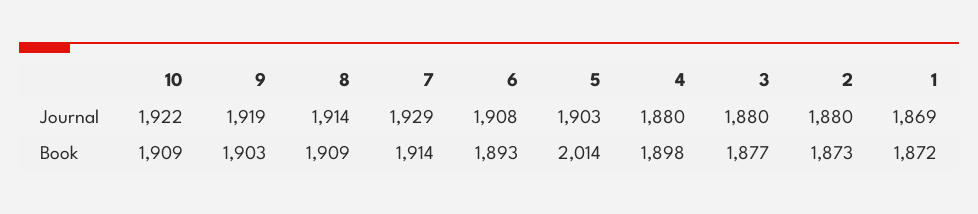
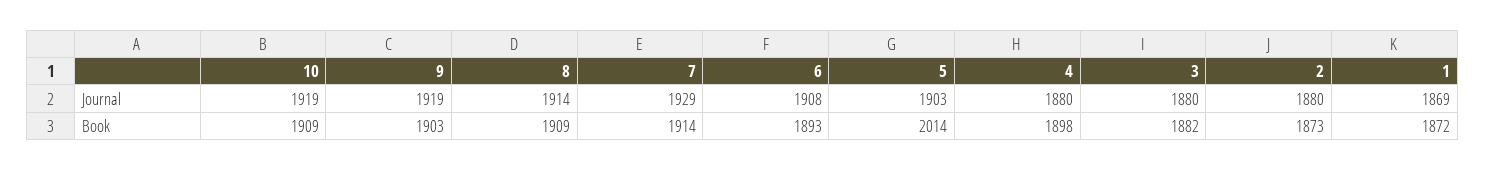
  {
    "10": {
-     "Journal": 1922,
+     "Journal": 1919,
      "Book": 1909
    },
    "9": {
      "Journal": 1919,
      "Book": 1903
    },
    "8": {
      "Journal": 1914,
      "Book": 1909
    },
    "7": {
      "Journal": 1929,
      "Book": 1914
    },
    "6": {
      "Journal": 1908,
      "Book": 1893
    },
    "5": {
      "Journal": 1903,
      "Book": 2014
    },
    "4": {
      "Journal": 1880,
      "Book": 1898
    },
    "3": {
      "Journal": 1880,
-     "Book": 1877
+     "Book": 1882
    },
    "2": {
      "Journal": 1880,
      "Book": 1873
    },
    "1": {
      "Journal": 1869,
      "Book": 1872
    }
  }

